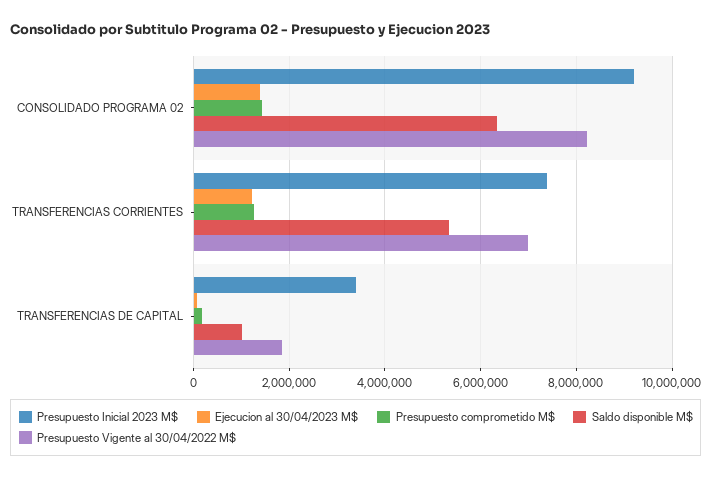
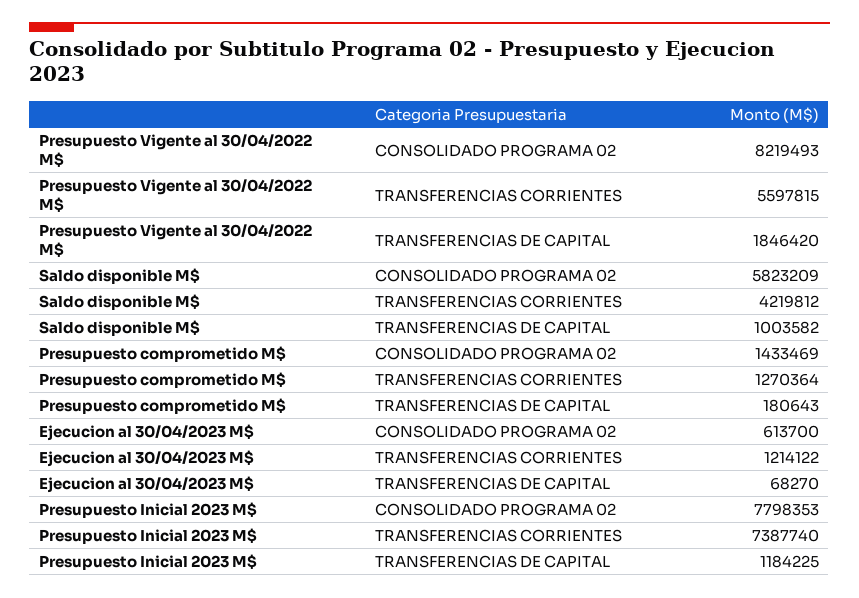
  {
    "Presupuesto Inicial 2023 M$": {
-     "CONSOLIDADO PROGRAMA 02": 9200000,
+     "CONSOLIDADO PROGRAMA 02": 7798353,
      "TRANSFERENCIAS CORRIENTES": 7387740,
-     "TRANSFERENCIAS DE CAPITAL": 3400000
+     "TRANSFERENCIAS DE CAPITAL": 1184225
    },
    "Ejecucion al 30/04/2023 M$": {
-     "CONSOLIDADO PROGRAMA 02": 1400000,
+     "CONSOLIDADO PROGRAMA 02": 613700,
      "TRANSFERENCIAS CORRIENTES": 1214122,
      "TRANSFERENCIAS DE CAPITAL": 68270
    },
    "Presupuesto comprometido M$": {
      "CONSOLIDADO PROGRAMA 02": 1433469,
      "TRANSFERENCIAS CORRIENTES": 1270364,
      "TRANSFERENCIAS DE CAPITAL": 180643
    },
    "Saldo disponible M$": {
-     "CONSOLIDADO PROGRAMA 02": 6400000,
+     "CONSOLIDADO PROGRAMA 02": 5823209,
-     "TRANSFERENCIAS CORRIENTES": 5400000,
+     "TRANSFERENCIAS CORRIENTES": 4219812,
      "TRANSFERENCIAS DE CAPITAL": 1003582
    },
    "Presupuesto Vigente al 30/04/2022 M$": {
      "CONSOLIDADO PROGRAMA 02": 8219493,
-     "TRANSFERENCIAS CORRIENTES": 7000000,
+     "TRANSFERENCIAS CORRIENTES": 5597815,
      "TRANSFERENCIAS DE CAPITAL": 1846420
    }
  }

